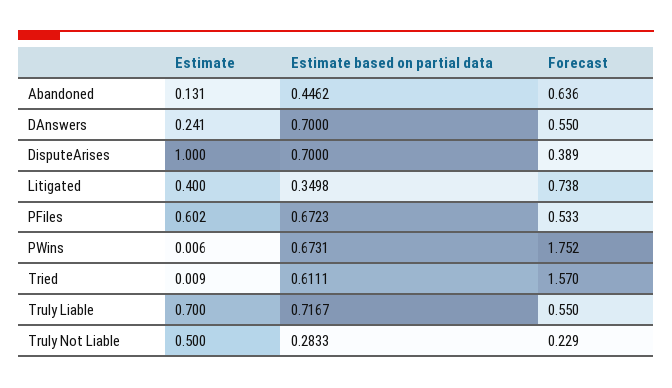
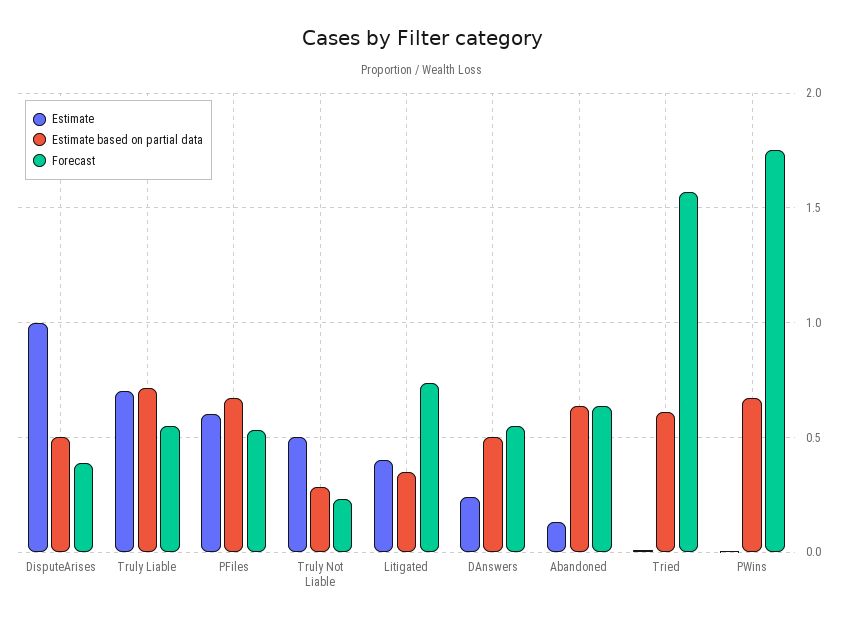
  {
    "Estimate": {
      "Abandoned": 0.131,
      "DAnswers": 0.241,
      "DisputeArises": 1,
      "Litigated": 0.4,
      "PFiles": 0.602,
      "PWins": 0.006,
      "Tried": 0.009,
      "Truly Liable": 0.7,
      "Truly Not Liable": 0.5
    },
    "Estimate based on partial data": {
-     "Abandoned": 0.4462,
+     "Abandoned": 0.65,
-     "DAnswers": 0.7,
+     "DAnswers": 0.5,
-     "DisputeArises": 0.7,
+     "DisputeArises": 0.5,
      "Litigated": 0.3498,
      "PFiles": 0.6723,
      "PWins": 0.6731,
      "Tried": 0.6111,
      "Truly Liable": 0.7167,
      "Truly Not Liable": 0.2833
    },
    "Forecast": {
      "Abandoned": 0.636,
      "DAnswers": 0.55,
      "DisputeArises": 0.389,
      "Litigated": 0.738,
      "PFiles": 0.533,
      "PWins": 1.752,
      "Tried": 1.57,
      "Truly Liable": 0.55,
      "Truly Not Liable": 0.229
    }
  }

